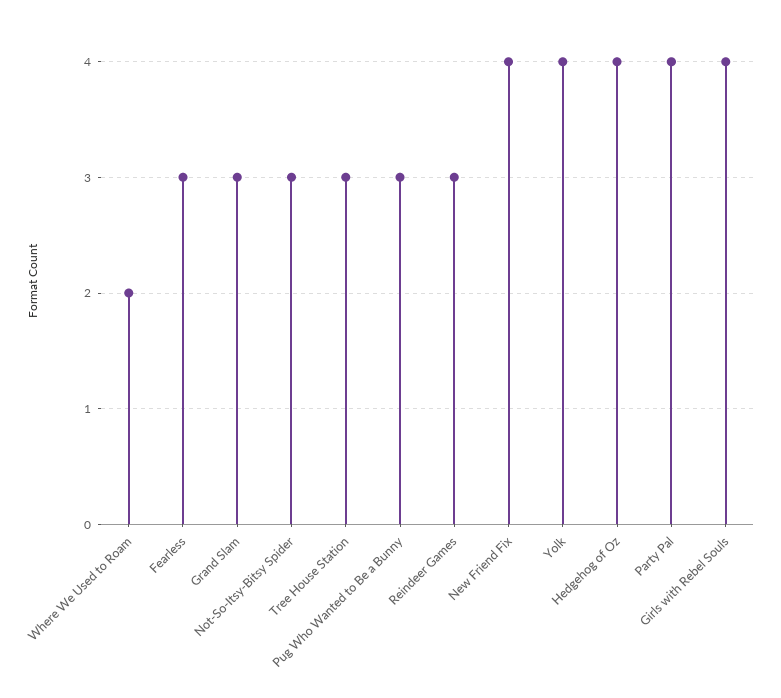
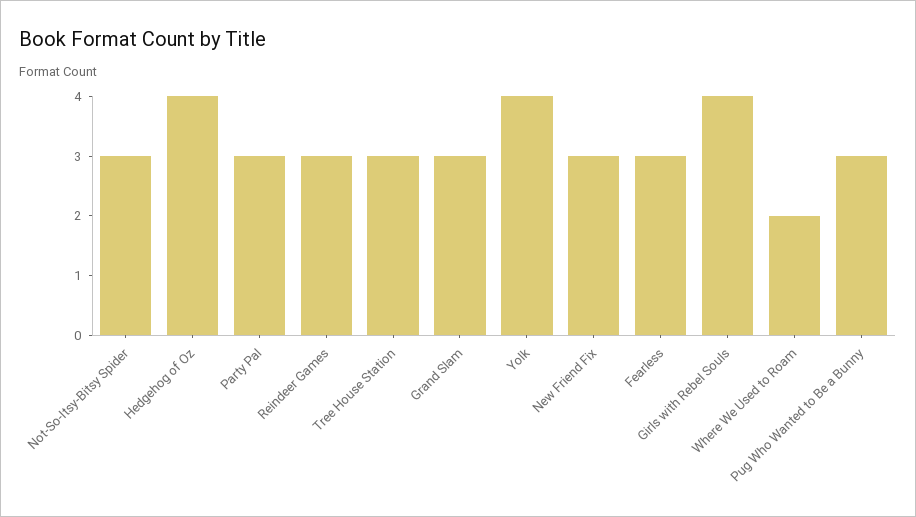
  {
    "Where We Used to Roam": 2,
    "Fearless": 3,
    "Grand Slam": 3,
    "Not-So-Itsy-Bitsy Spider": 3,
    "Tree House Station": 3,
    "Pug Who Wanted to Be a Bunny": 3,
    "Reindeer Games": 3,
-   "New Friend Fix": 4,
+   "New Friend Fix": 3,
    "Yolk": 4,
    "Hedgehog of Oz": 4,
-   "Party Pal": 4,
+   "Party Pal": 3,
    "Girls with Rebel Souls": 4
  }

